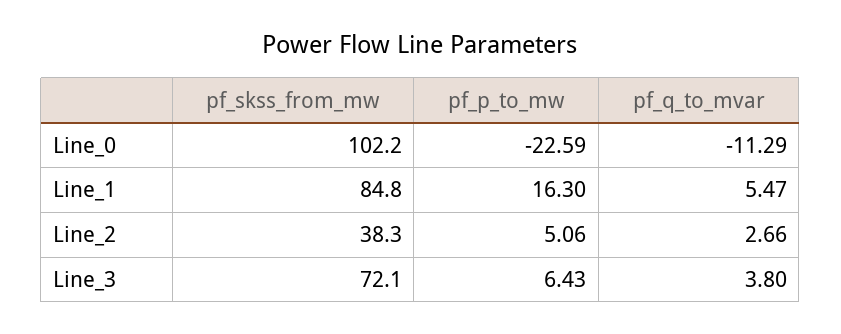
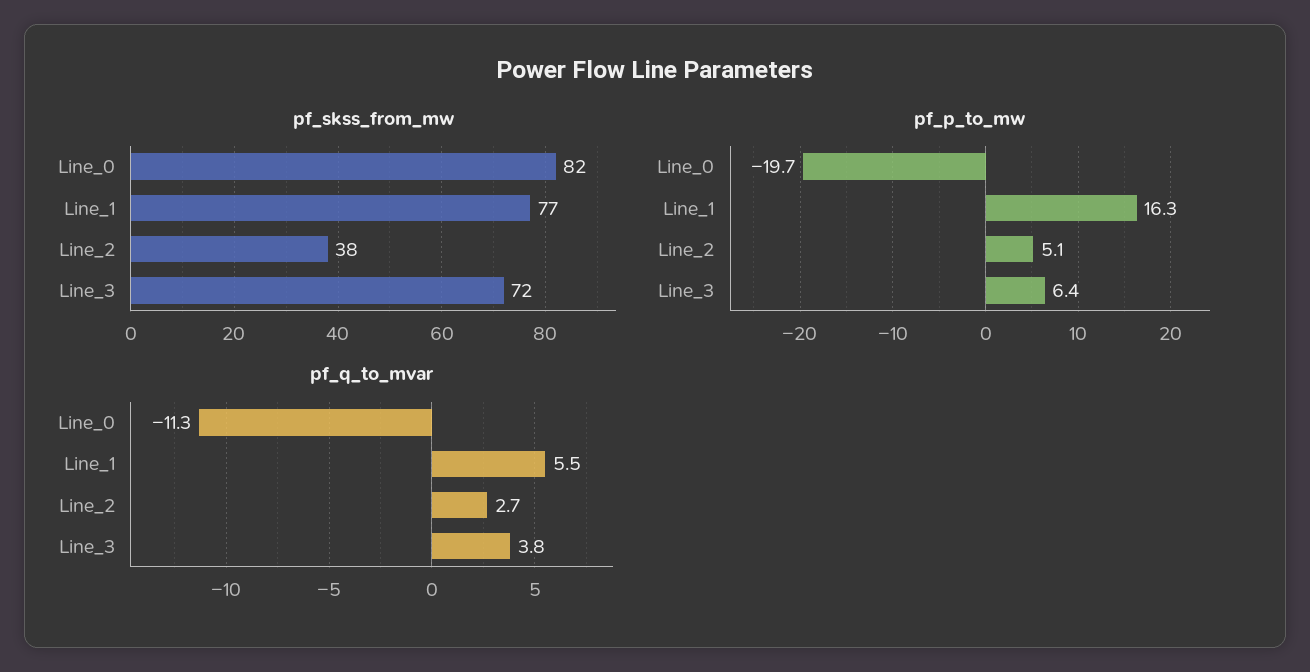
  {
    "pf_skss_from_mw": {
-     "Line_0": 102.2,
+     "Line_0": 82,
-     "Line_1": 84.8,
+     "Line_1": 77,
      "Line_2": 38.3,
      "Line_3": 72.1
    },
    "pf_p_to_mw": {
-     "Line_0": -22.59,
+     "Line_0": -19.7,
      "Line_1": 16.3,
      "Line_2": 5.06,
      "Line_3": 6.43
    },
    "pf_q_to_mvar": {
      "Line_0": -11.29,
      "Line_1": 5.47,
      "Line_2": 2.66,
      "Line_3": 3.8
    }
  }

